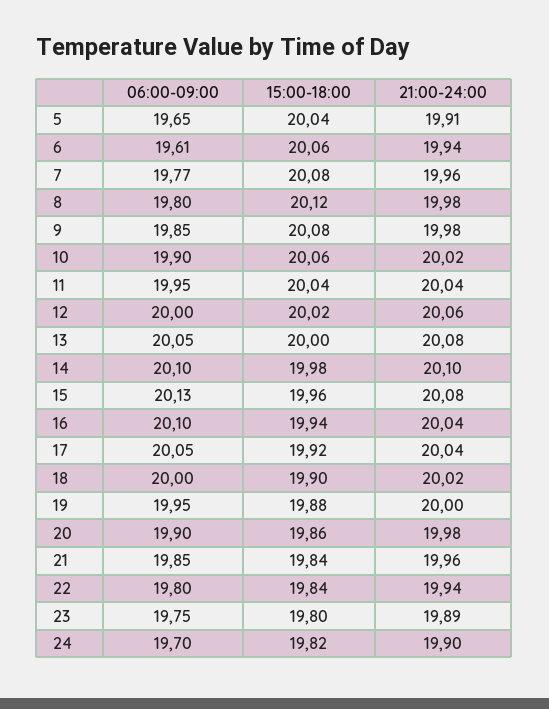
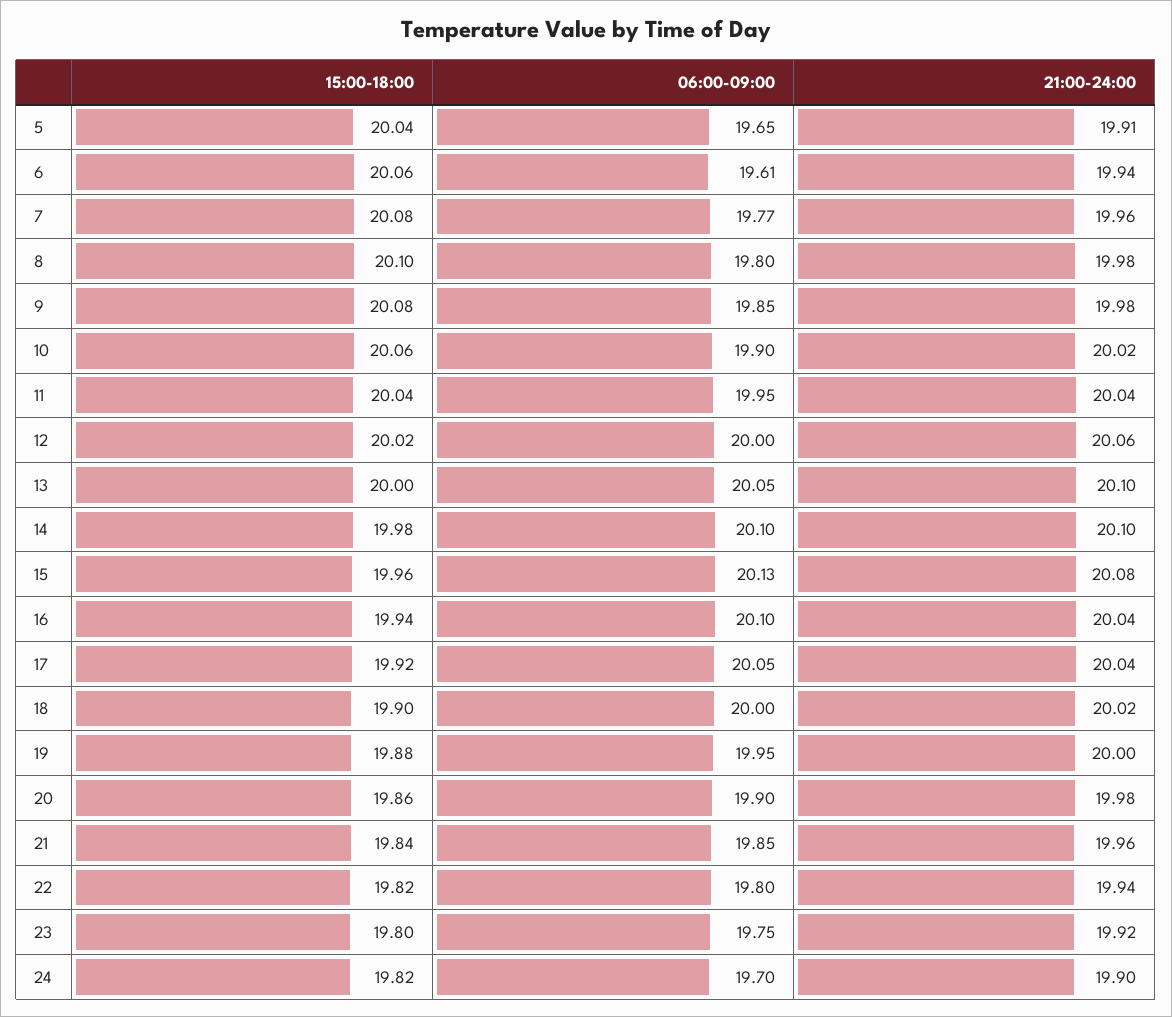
  {
    "06:00-09:00": {
      "5": 19.65,
      "6": 19.61,
      "7": 19.77,
      "8": 19.8,
      "9": 19.85,
      "10": 19.9,
      "11": 19.95,
      "12": 20,
      "13": 20.05,
      "14": 20.1,
      "15": 20.13,
      "16": 20.1,
      "17": 20.05,
      "18": 20,
      "19": 19.95,
      "20": 19.9,
      "21": 19.85,
      "22": 19.8,
      "23": 19.75,
      "24": 19.7
    },
    "15:00-18:00": {
      "5": 20.04,
      "6": 20.06,
      "7": 20.08,
-     "8": 20.12,
+     "8": 20.1,
      "9": 20.08,
      "10": 20.06,
      "11": 20.04,
      "12": 20.02,
      "13": 20,
      "14": 19.98,
      "15": 19.96,
      "16": 19.94,
      "17": 19.92,
      "18": 19.9,
      "19": 19.88,
      "20": 19.86,
      "21": 19.84,
-     "22": 19.84,
+     "22": 19.82,
      "23": 19.8,
      "24": 19.82
    },
    "21:00-24:00": {
      "5": 19.91,
      "6": 19.94,
      "7": 19.96,
      "8": 19.98,
      "9": 19.98,
      "10": 20.02,
      "11": 20.04,
      "12": 20.06,
-     "13": 20.08,
+     "13": 20.1,
      "14": 20.1,
      "15": 20.08,
      "16": 20.04,
      "17": 20.04,
      "18": 20.02,
      "19": 20,
      "20": 19.98,
      "21": 19.96,
      "22": 19.94,
-     "23": 19.89,
+     "23": 19.92,
      "24": 19.9
    }
  }

